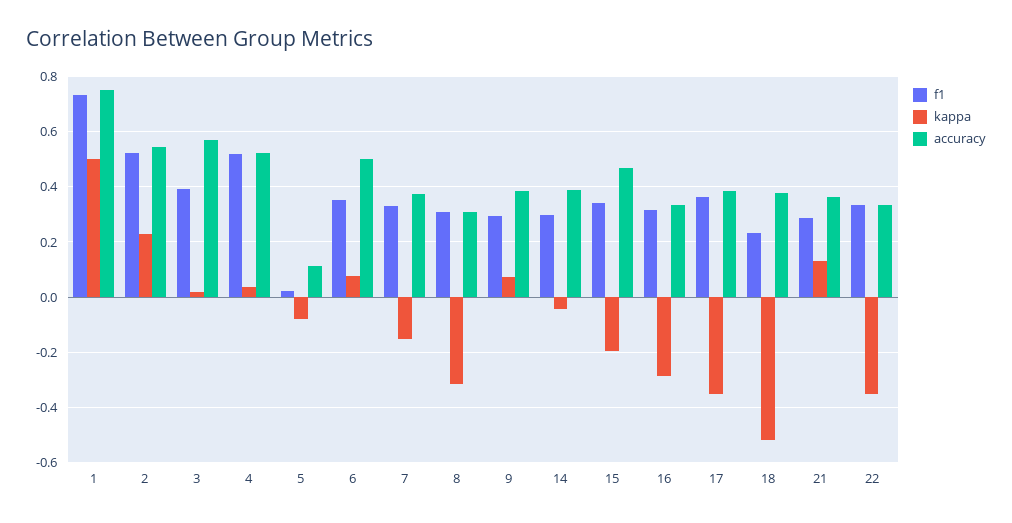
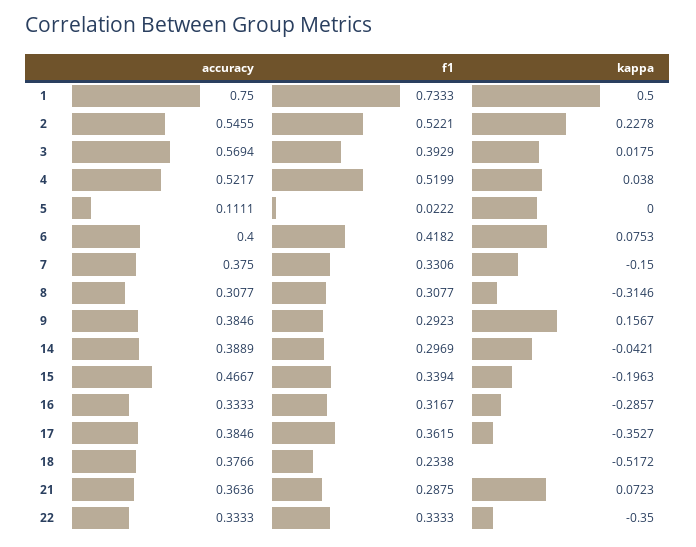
  {
    "f1": {
      "1": 0.7333,
      "2": 0.5221,
      "3": 0.3929,
      "4": 0.5199,
      "5": 0.0222,
-     "6": 0.35,
+     "6": 0.4182,
      "7": 0.3306,
      "8": 0.3077,
      "9": 0.2923,
      "14": 0.2969,
      "15": 0.3394,
      "16": 0.3167,
      "17": 0.3615,
      "18": 0.2338,
      "21": 0.2875,
      "22": 0.3333
    },
    "kappa": {
      "1": 0.5,
      "2": 0.2278,
      "3": 0.0175,
      "4": 0.038,
-     "5": -0.075,
+     "5": 0,
      "6": 0.0753,
      "7": -0.15,
      "8": -0.3146,
-     "9": 0.075,
+     "9": 0.1567,
      "14": -0.0421,
      "15": -0.1963,
      "16": -0.2857,
      "17": -0.3527,
      "18": -0.5172,
-     "21": 0.125,
+     "21": 0.0723,
      "22": -0.35
    },
    "accuracy": {
      "1": 0.75,
      "2": 0.5455,
      "3": 0.5694,
      "4": 0.5217,
      "5": 0.1111,
-     "6": 0.5,
+     "6": 0.4,
      "7": 0.375,
      "8": 0.3077,
      "9": 0.3846,
      "14": 0.3889,
      "15": 0.4667,
      "16": 0.3333,
      "17": 0.3846,
      "18": 0.3766,
      "21": 0.3636,
      "22": 0.3333
    }
  }

